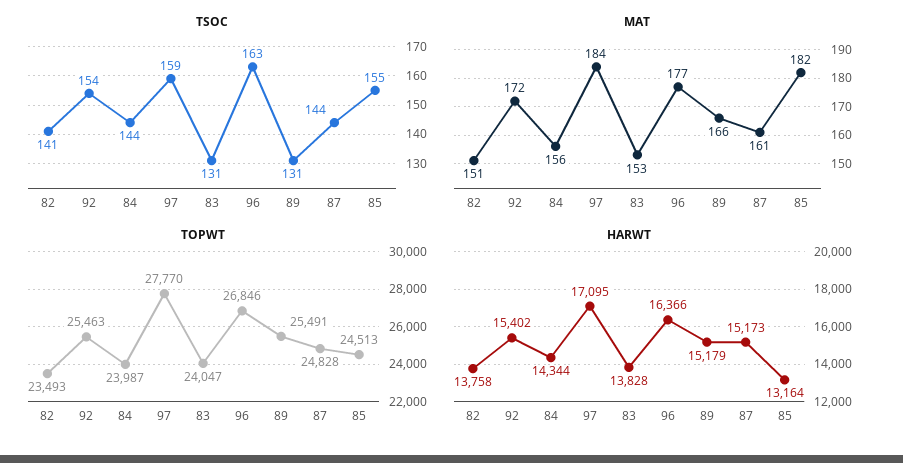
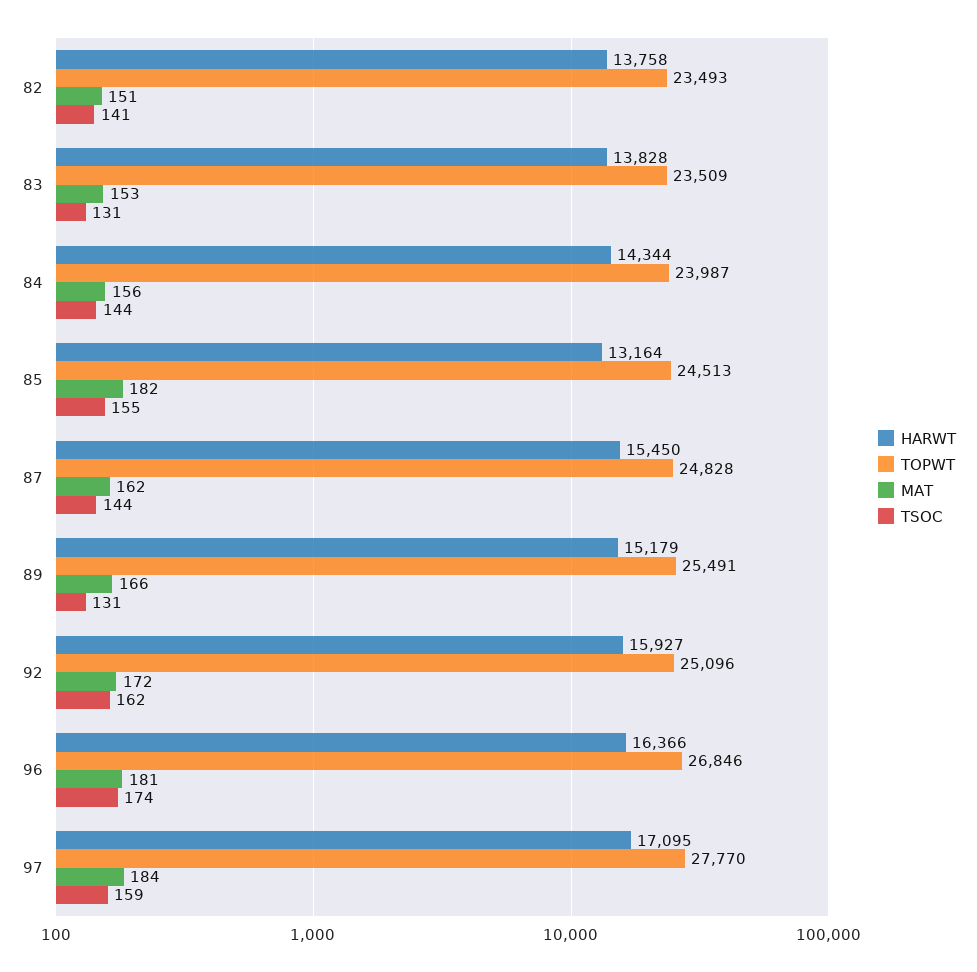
  {
    "TSOC": {
      "82": 141,
-     "92": 154,
+     "92": 162,
      "84": 144,
      "97": 159,
      "83": 131,
-     "96": 163,
+     "96": 174,
      "89": 131,
      "87": 144,
      "85": 155
    },
    "MAT": {
      "82": 151,
      "92": 172,
      "84": 156,
      "97": 184,
      "83": 153,
-     "96": 177,
+     "96": 181,
      "89": 166,
-     "87": 161,
+     "87": 162,
      "85": 182
    },
    "TOPWT": {
      "82": 23493,
-     "92": 25463,
+     "92": 25096,
      "84": 23987,
      "97": 27770,
-     "83": 24047,
+     "83": 23509,
      "96": 26846,
      "89": 25491,
      "87": 24828,
      "85": 24513
    },
    "HARWT": {
      "82": 13758,
-     "92": 15402,
+     "92": 15927,
      "84": 14344,
      "97": 17095,
      "83": 13828,
      "96": 16366,
      "89": 15179,
-     "87": 15173,
+     "87": 15450,
      "85": 13164
    }
  }

